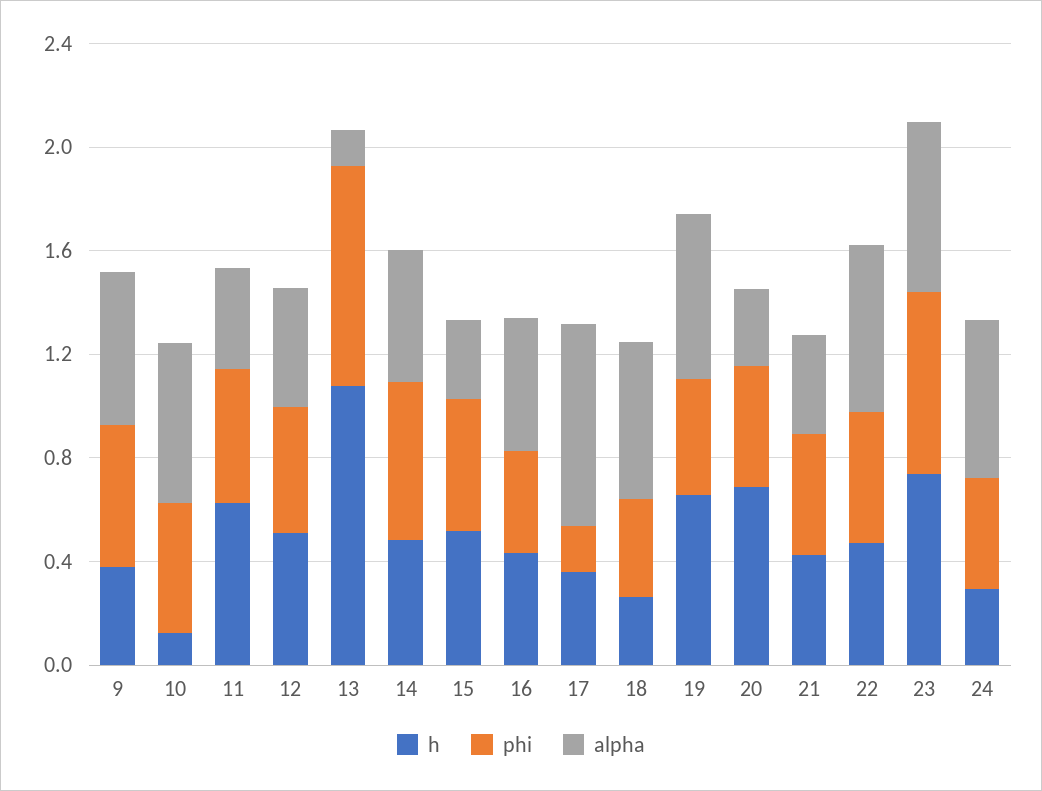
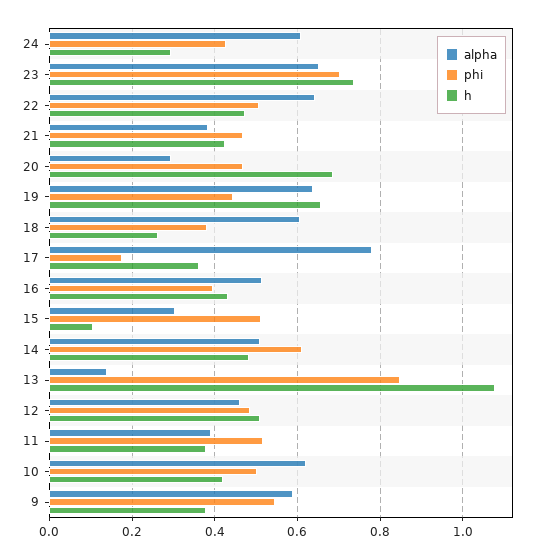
  {
    "h": {
      "9": 0.38,
-     "10": 0.1,
+     "10": 0.42,
-     "11": 0.6,
+     "11": 0.38,
      "12": 0.52,
      "13": 1.08,
      "14": 0.48,
-     "15": 0.5,
+     "15": 0.1,
      "16": 0.44,
      "17": 0.36,
      "18": 0.26,
      "19": 0.66,
      "20": 0.68,
      "21": 0.42,
      "22": 0.48,
      "23": 0.74,
      "24": 0.3
    },
    "phi": {
      "9": 0.54,
      "10": 0.5,
      "11": 0.52,
      "12": 0.48,
      "13": 0.84,
      "14": 0.62,
      "15": 0.52,
      "16": 0.4,
      "17": 0.18,
      "18": 0.38,
      "19": 0.44,
      "20": 0.46,
      "21": 0.46,
      "22": 0.5,
      "23": 0.7,
      "24": 0.42
    },
    "alpha": {
      "9": 0.58,
      "10": 0.62,
      "11": 0.4,
      "12": 0.46,
      "13": 0.14,
      "14": 0.5,
      "15": 0.3,
      "16": 0.52,
      "17": 0.78,
      "18": 0.6,
      "19": 0.64,
      "20": 0.3,
      "21": 0.38,
      "22": 0.64,
      "23": 0.66,
      "24": 0.6
    }
  }

